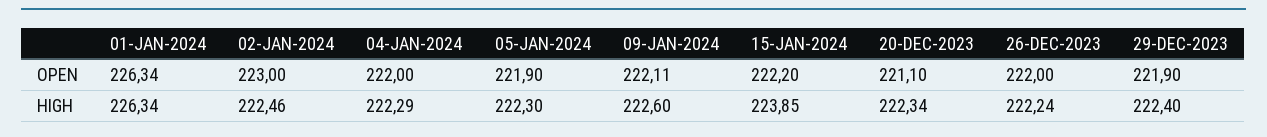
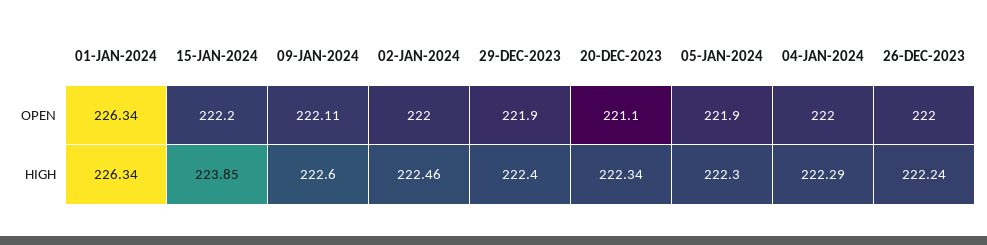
  {
    "01-JAN-2024": {
      "OPEN": 226.34,
      "HIGH": 226.34
    },
    "02-JAN-2024": {
-     "OPEN": 223,
+     "OPEN": 222,
      "HIGH": 222.46
    },
    "04-JAN-2024": {
      "OPEN": 222,
      "HIGH": 222.29
    },
    "05-JAN-2024": {
      "OPEN": 221.9,
      "HIGH": 222.3
    },
    "09-JAN-2024": {
      "OPEN": 222.11,
      "HIGH": 222.6
    },
    "15-JAN-2024": {
      "OPEN": 222.2,
      "HIGH": 223.85
    },
    "20-DEC-2023": {
      "OPEN": 221.1,
      "HIGH": 222.34
    },
    "26-DEC-2023": {
      "OPEN": 222,
      "HIGH": 222.24
    },
    "29-DEC-2023": {
      "OPEN": 221.9,
      "HIGH": 222.4
    }
  }

